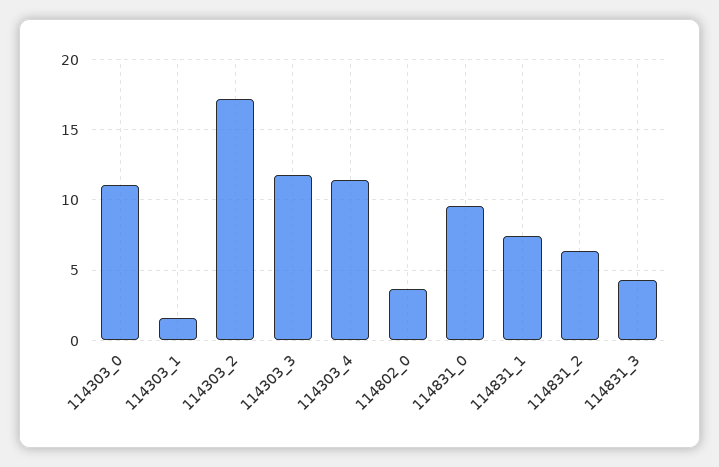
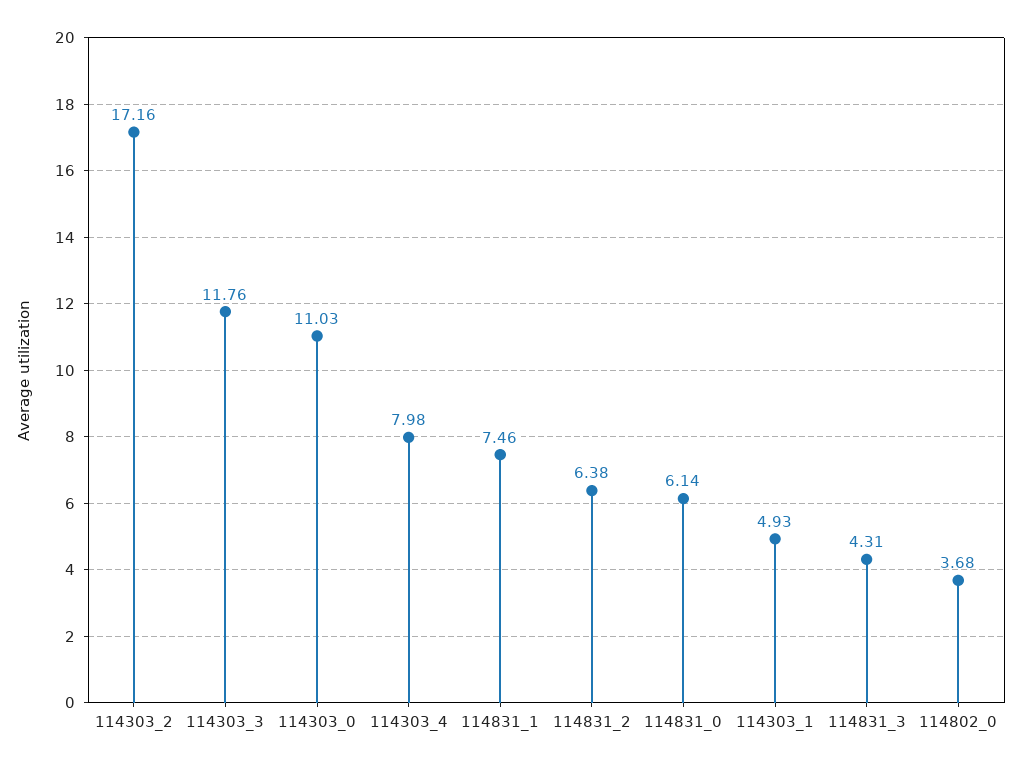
  {
    "114303_0": 11.03,
-   "114303_1": 1.5,
+   "114303_1": 4.93,
    "114303_2": 17.16,
    "114303_3": 11.76,
-   "114303_4": 11.5,
+   "114303_4": 7.98,
    "114802_0": 3.68,
-   "114831_0": 9.5,
+   "114831_0": 6.14,
    "114831_1": 7.46,
    "114831_2": 6.38,
    "114831_3": 4.31
  }

